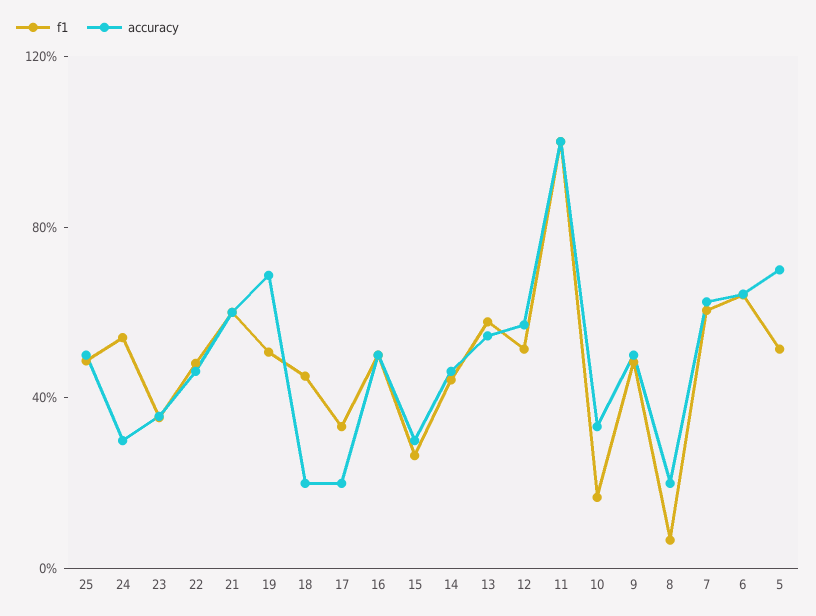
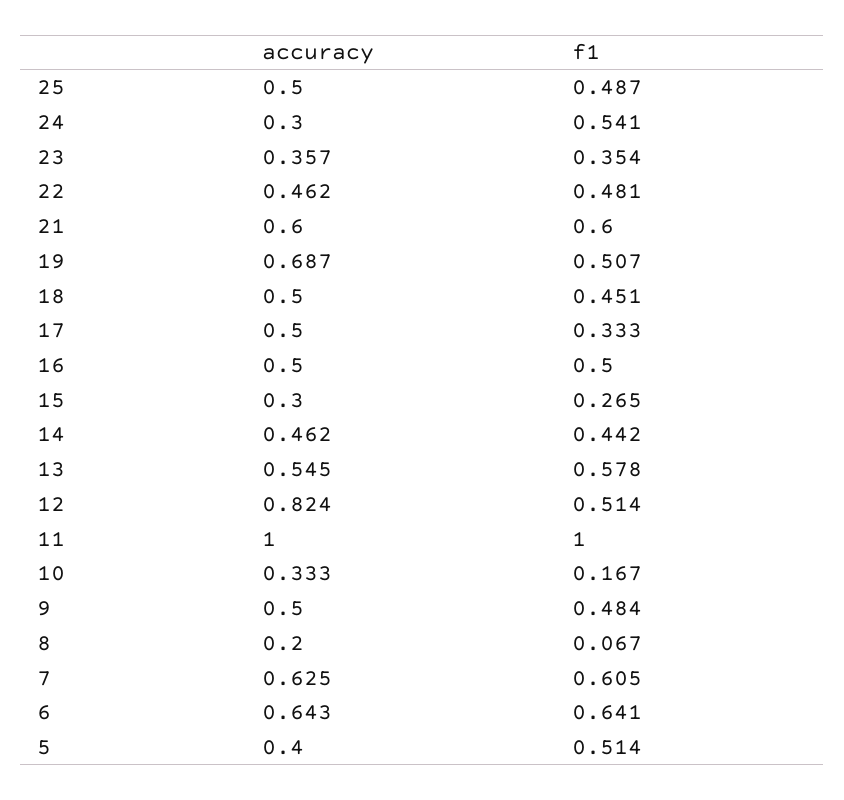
  {
    "f1": {
      "25": 0.487,
      "24": 0.541,
      "23": 0.354,
      "22": 0.481,
      "21": 0.6,
      "19": 0.507,
      "18": 0.451,
      "17": 0.333,
      "16": 0.5,
      "15": 0.265,
      "14": 0.442,
      "13": 0.578,
      "12": 0.514,
      "11": 1,
      "10": 0.167,
      "9": 0.484,
      "8": 0.067,
      "7": 0.605,
      "6": 0.641,
      "5": 0.514
    },
    "accuracy": {
      "25": 0.5,
      "24": 0.3,
      "23": 0.357,
      "22": 0.462,
      "21": 0.6,
      "19": 0.687,
-     "18": 0.2,
+     "18": 0.5,
-     "17": 0.2,
+     "17": 0.5,
      "16": 0.5,
      "15": 0.3,
      "14": 0.462,
      "13": 0.545,
-     "12": 0.6,
+     "12": 0.824,
      "11": 1,
      "10": 0.333,
      "9": 0.5,
      "8": 0.2,
      "7": 0.625,
      "6": 0.643,
-     "5": 0.7
+     "5": 0.4
    }
  }

